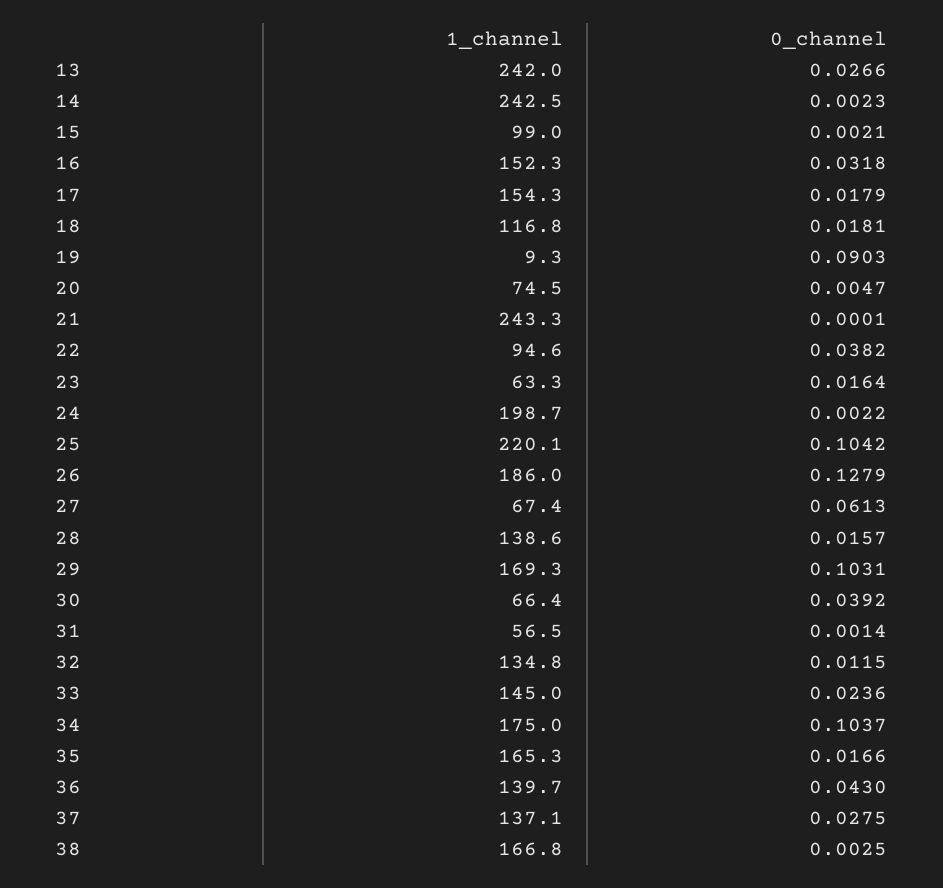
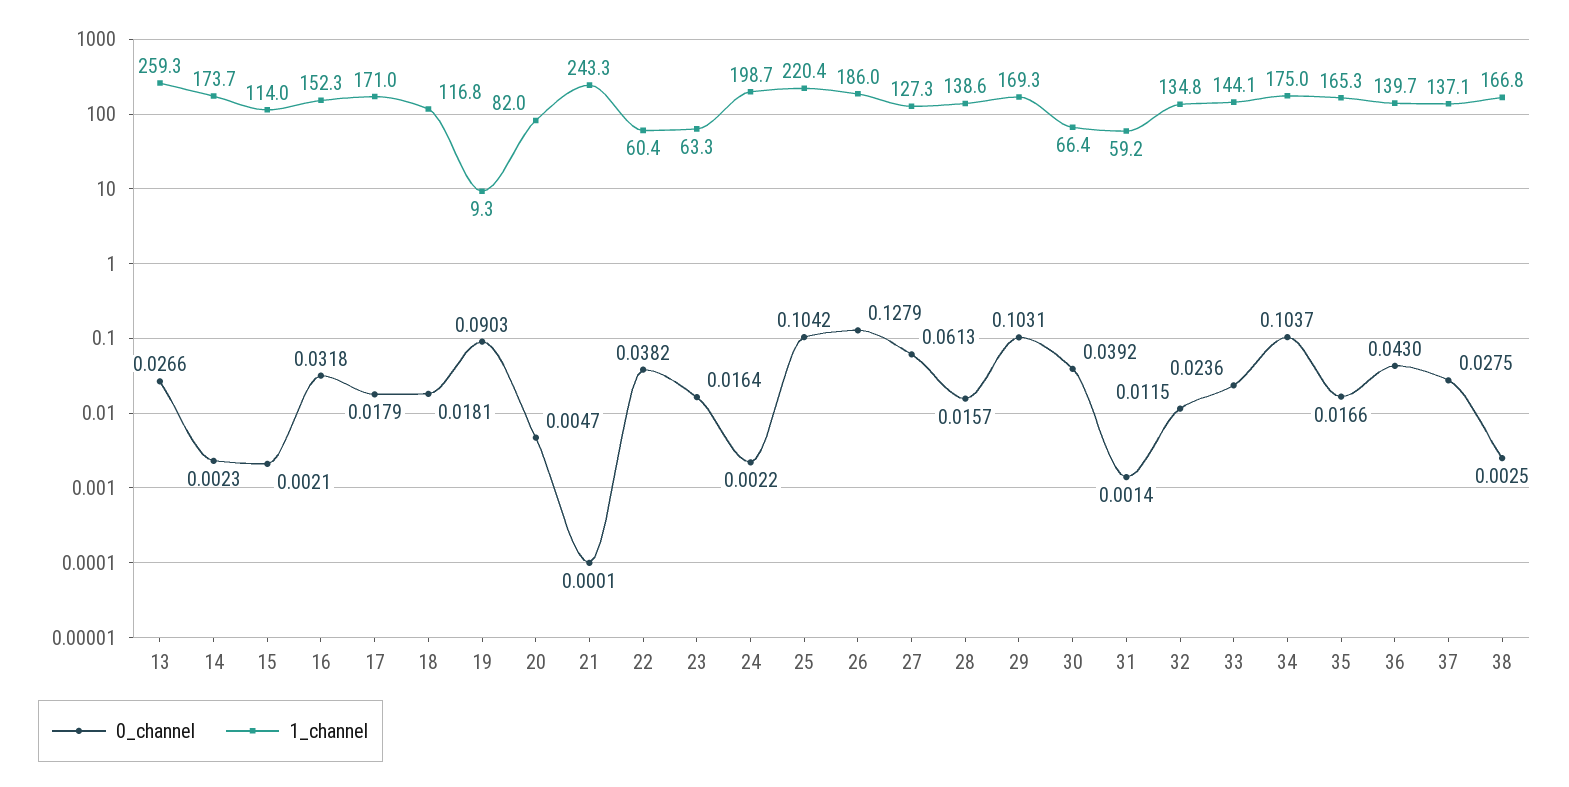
  {
    "1_channel": {
-     "13": 242,
+     "13": 259.3,
-     "14": 242.5,
+     "14": 173.7,
-     "15": 99,
+     "15": 114,
      "16": 152.3,
-     "17": 154.3,
+     "17": 171,
      "18": 116.8,
      "19": 9.3,
-     "20": 74.5,
+     "20": 82,
      "21": 243.3,
-     "22": 94.6,
+     "22": 60.4,
      "23": 63.3,
      "24": 198.7,
-     "25": 220.1,
+     "25": 220.4,
      "26": 186,
-     "27": 67.4,
+     "27": 127.3,
      "28": 138.6,
      "29": 169.3,
      "30": 66.4,
-     "31": 56.5,
+     "31": 59.2,
      "32": 134.8,
-     "33": 145,
+     "33": 144.1,
      "34": 175,
      "35": 165.3,
      "36": 139.7,
      "37": 137.1,
      "38": 166.8
    },
    "0_channel": {
      "13": 0.0266,
      "14": 0.0023,
      "15": 0.0021,
      "16": 0.0318,
      "17": 0.0179,
      "18": 0.0181,
      "19": 0.0903,
      "20": 0.0047,
      "21": 0.0001,
      "22": 0.0382,
      "23": 0.0164,
      "24": 0.0022,
      "25": 0.1042,
      "26": 0.1279,
      "27": 0.0613,
      "28": 0.0157,
      "29": 0.1031,
      "30": 0.0392,
      "31": 0.0014,
      "32": 0.0115,
      "33": 0.0236,
      "34": 0.1037,
      "35": 0.0166,
      "36": 0.043,
      "37": 0.0275,
      "38": 0.0025
    }
  }

